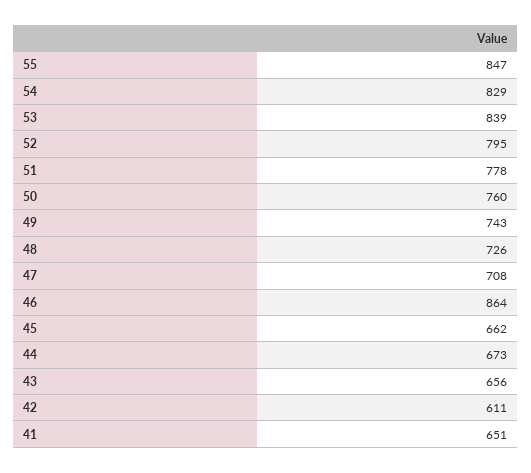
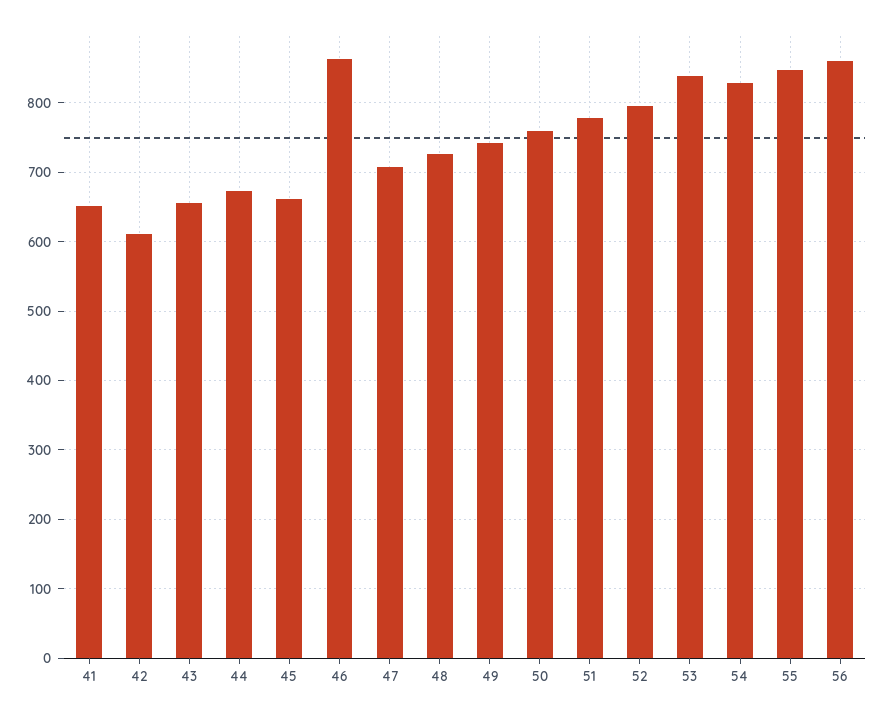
  {
    "55": 847,
    "54": 829,
    "53": 839,
    "52": 795,
    "51": 778,
    "50": 760,
    "49": 743,
    "48": 726,
    "47": 708,
    "46": 864,
    "45": 662,
    "44": 673,
    "43": 656,
    "42": 611,
-   "41": 651
+   "41": 651,
+   "56": 860
  }

